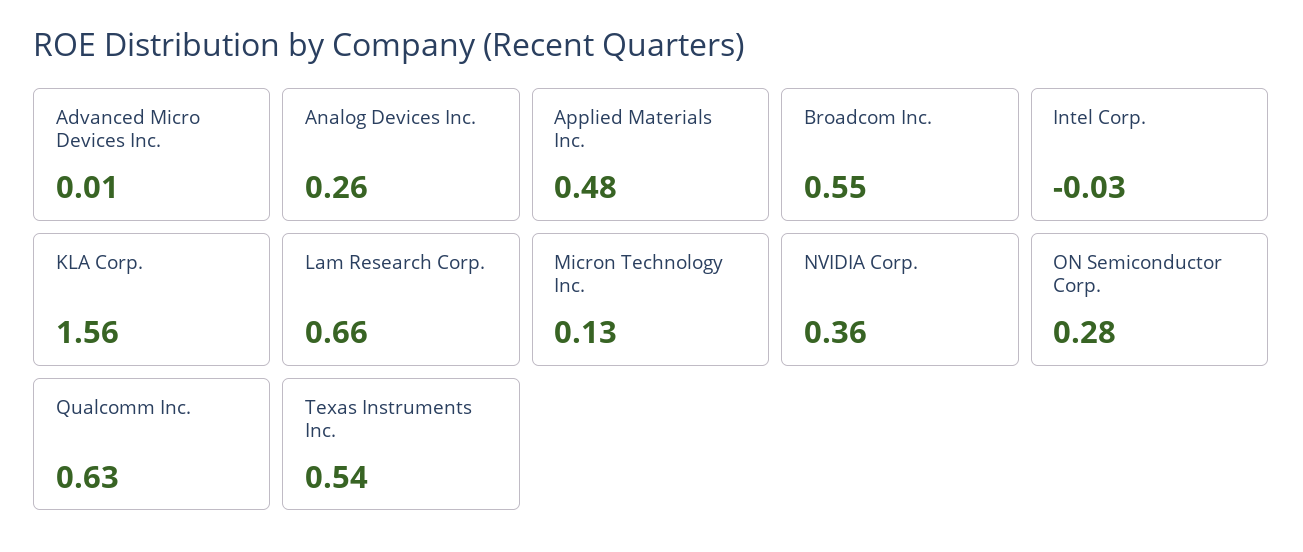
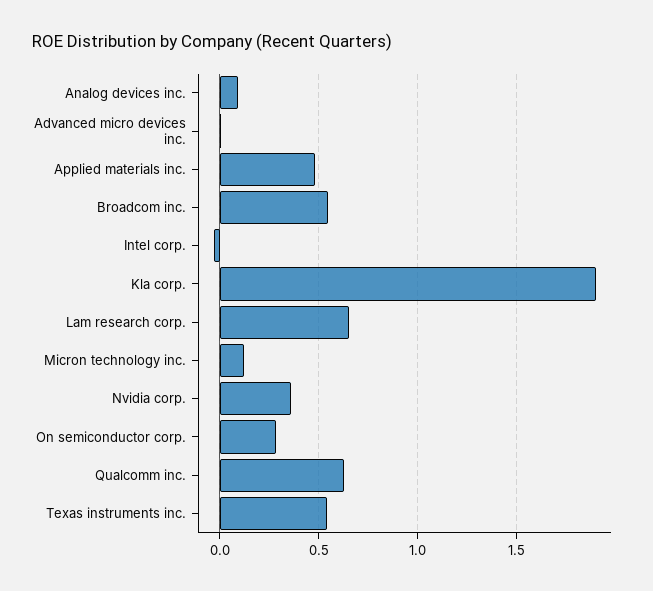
  {
    "Advanced Micro Devices Inc.": 0.01,
-   "Analog Devices Inc.": 0.26,
+   "Analog Devices Inc.": 0.1,
    "Applied Materials Inc.": 0.48,
    "Broadcom Inc.": 0.55,
    "Intel Corp.": -0.03,
-   "KLA Corp.": 1.56,
+   "KLA Corp.": 1.9,
    "Lam Research Corp.": 0.66,
    "Micron Technology Inc.": 0.13,
    "NVIDIA Corp.": 0.36,
    "ON Semiconductor Corp.": 0.28,
    "Qualcomm Inc.": 0.63,
    "Texas Instruments Inc.": 0.54
  }

